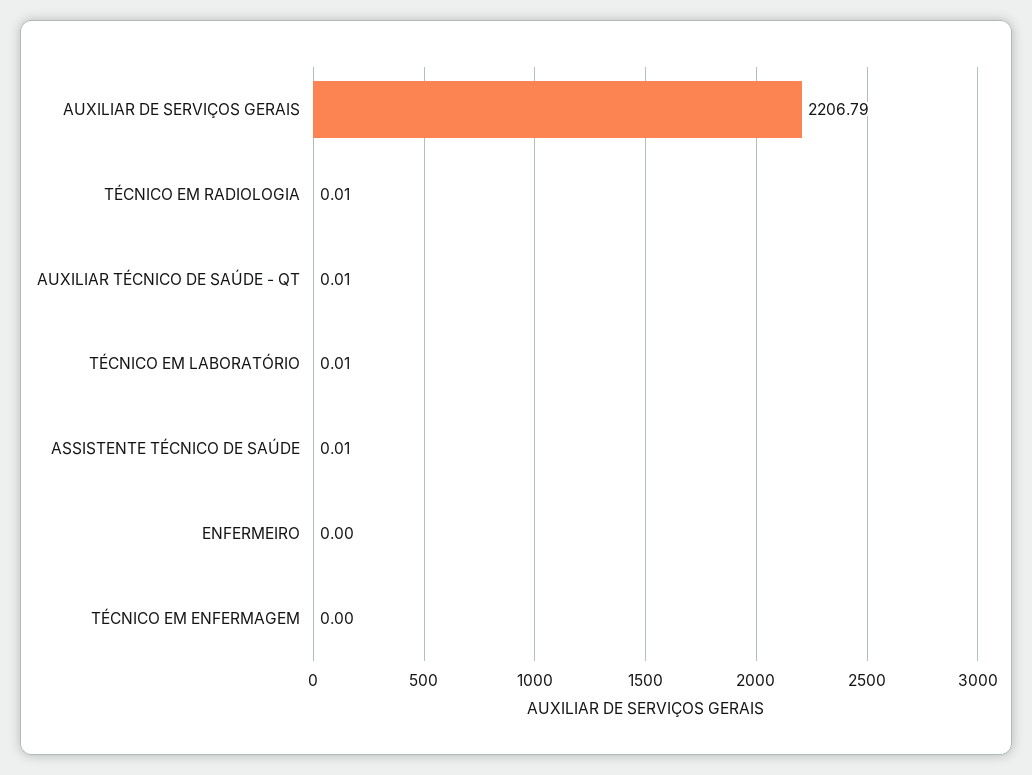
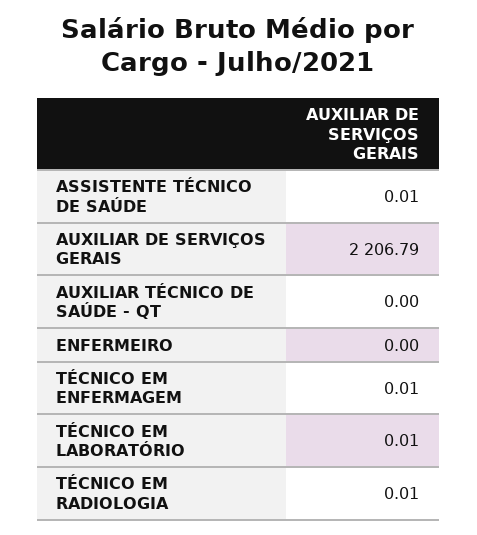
  {
    "AUXILIAR DE SERVIÇOS GERAIS": 2206.79,
    "TÉCNICO EM RADIOLOGIA": 0.01,
-   "AUXILIAR TÉCNICO DE SAÚDE - QT": 0.01,
+   "AUXILIAR TÉCNICO DE SAÚDE - QT": 0,
    "TÉCNICO EM LABORATÓRIO": 0.01,
    "ASSISTENTE TÉCNICO DE SAÚDE": 0.01,
    "ENFERMEIRO": 0,
-   "TÉCNICO EM ENFERMAGEM": 0
+   "TÉCNICO EM ENFERMAGEM": 0.01
  }

